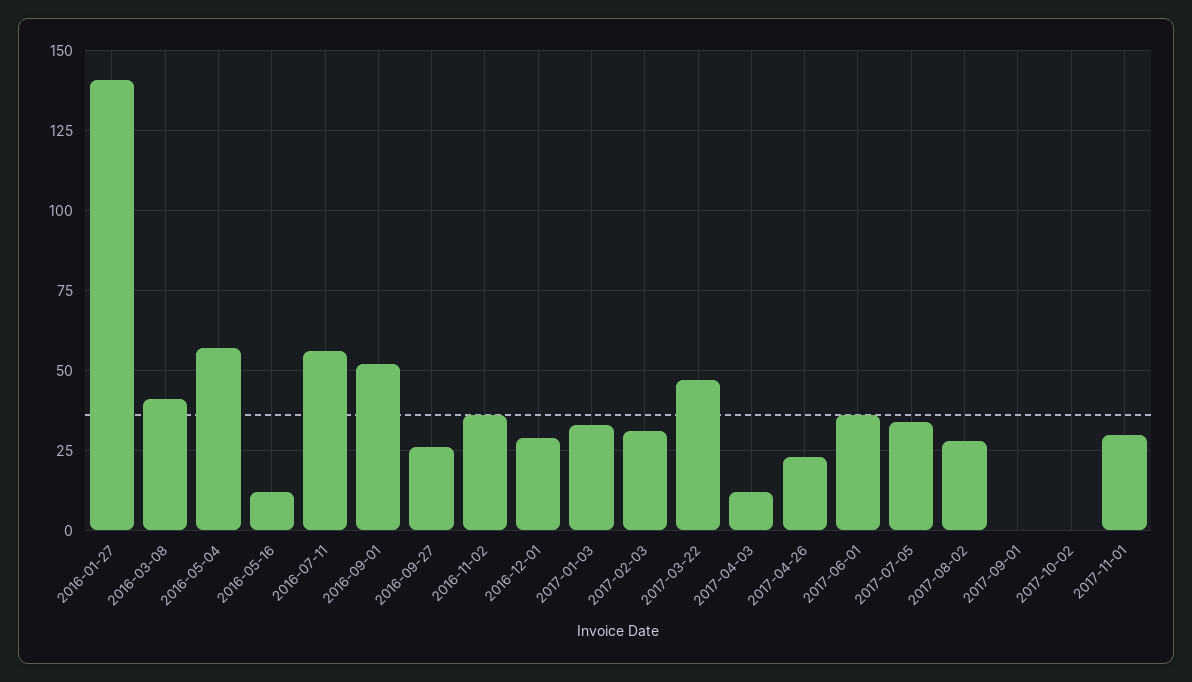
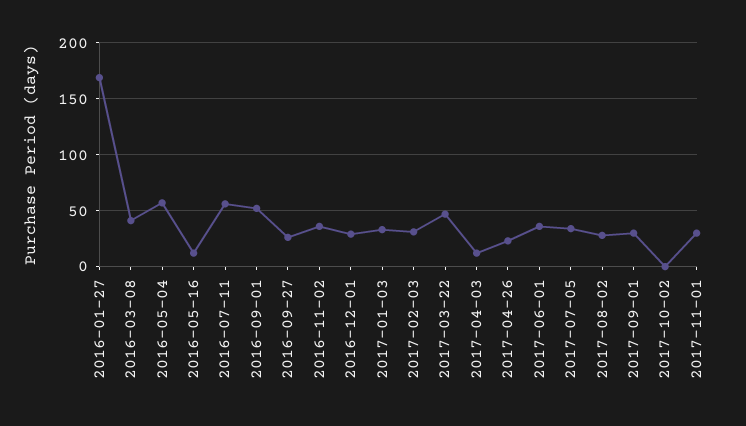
  {
-   "2016-01-27": 140,
+   "2016-01-27": 170,
    "2016-03-08": 40,
    "2016-05-04": 55,
    "2016-05-16": 10,
    "2016-07-11": 55,
    "2016-09-01": 50,
    "2016-09-27": 25,
    "2016-11-02": 35,
    "2016-12-01": 30,
    "2017-01-03": 35,
    "2017-02-03": 30,
    "2017-03-22": 45,
    "2017-04-03": 10,
    "2017-04-26": 25,
    "2017-06-01": 35,
    "2017-07-05": 35,
    "2017-08-02": 30,
-   "2017-09-01": 0,
+   "2017-09-01": 30,
    "2017-10-02": 0,
    "2017-11-01": 30
  }

